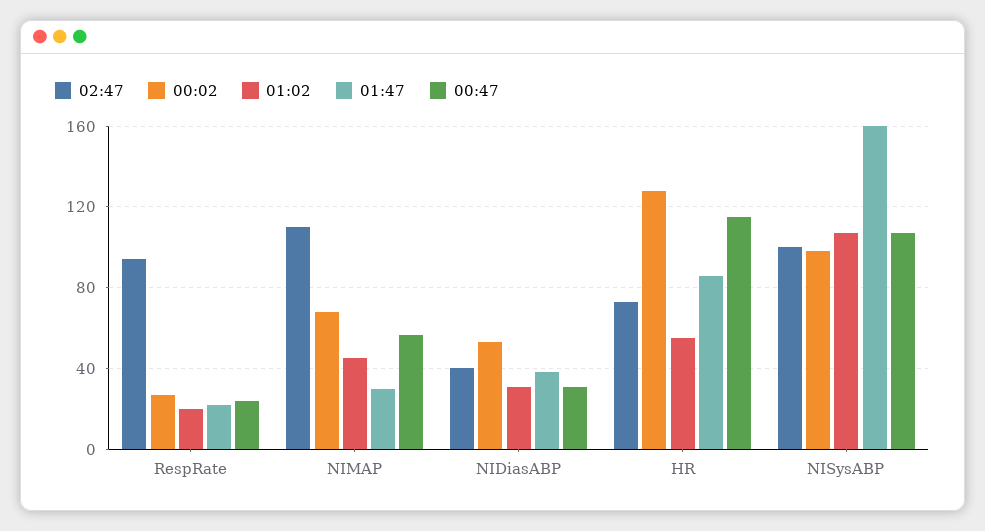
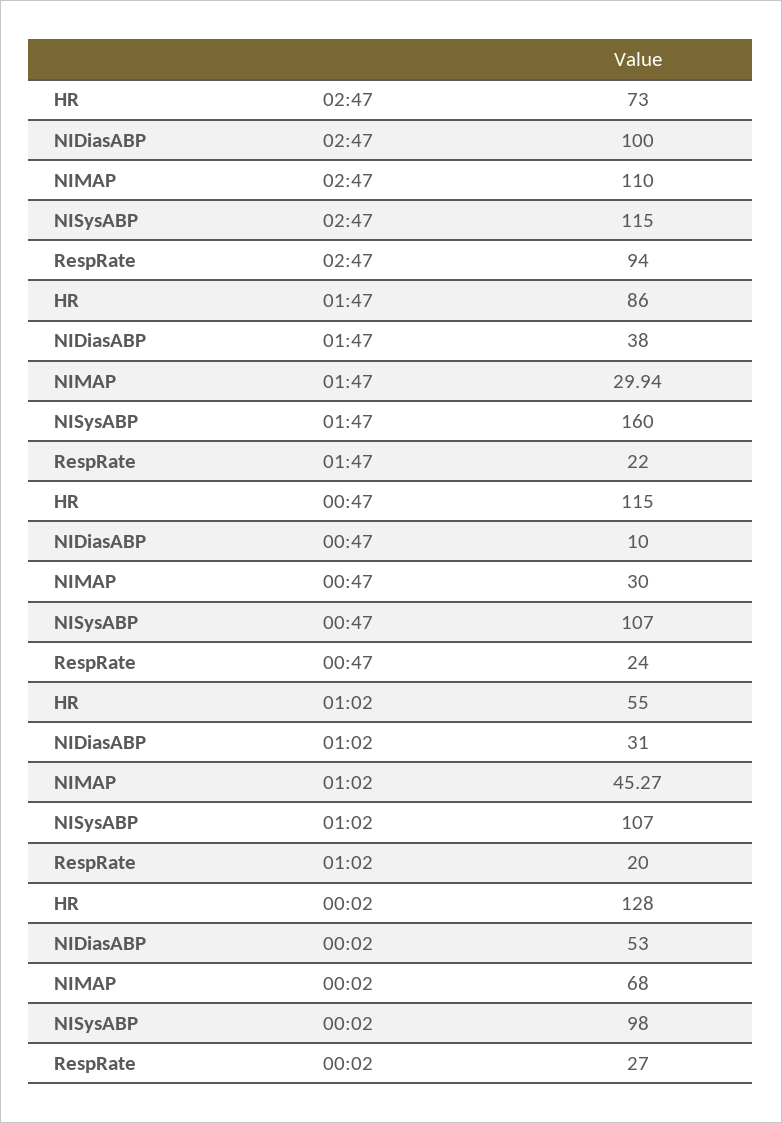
  {
    "02:47": {
      "RespRate": 94,
      "NIMAP": 110,
-     "NIDiasABP": 40,
+     "NIDiasABP": 100,
      "HR": 73,
-     "NISysABP": 100
+     "NISysABP": 115
    },
    "00:02": {
      "RespRate": 27,
      "NIMAP": 68,
      "NIDiasABP": 53,
      "HR": 128,
      "NISysABP": 98
    },
    "01:02": {
      "RespRate": 20,
      "NIMAP": 45.27,
      "NIDiasABP": 31,
      "HR": 55,
      "NISysABP": 107
    },
    "01:47": {
      "RespRate": 22,
      "NIMAP": 29.94,
      "NIDiasABP": 38,
      "HR": 86,
      "NISysABP": 160
    },
    "00:47": {
      "RespRate": 24,
-     "NIMAP": 55,
+     "NIMAP": 30,
-     "NIDiasABP": 30,
+     "NIDiasABP": 10,
      "HR": 115,
      "NISysABP": 107
    }
  }

